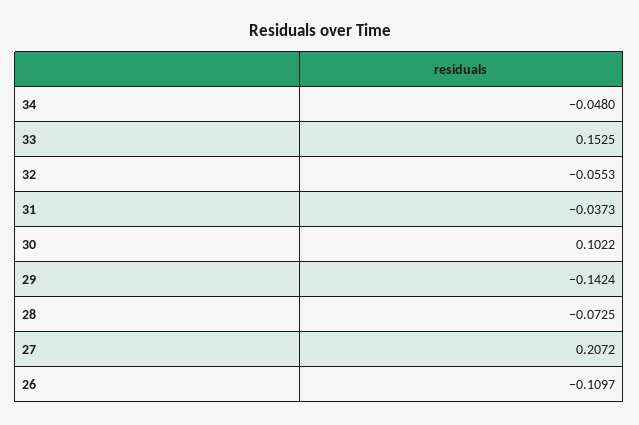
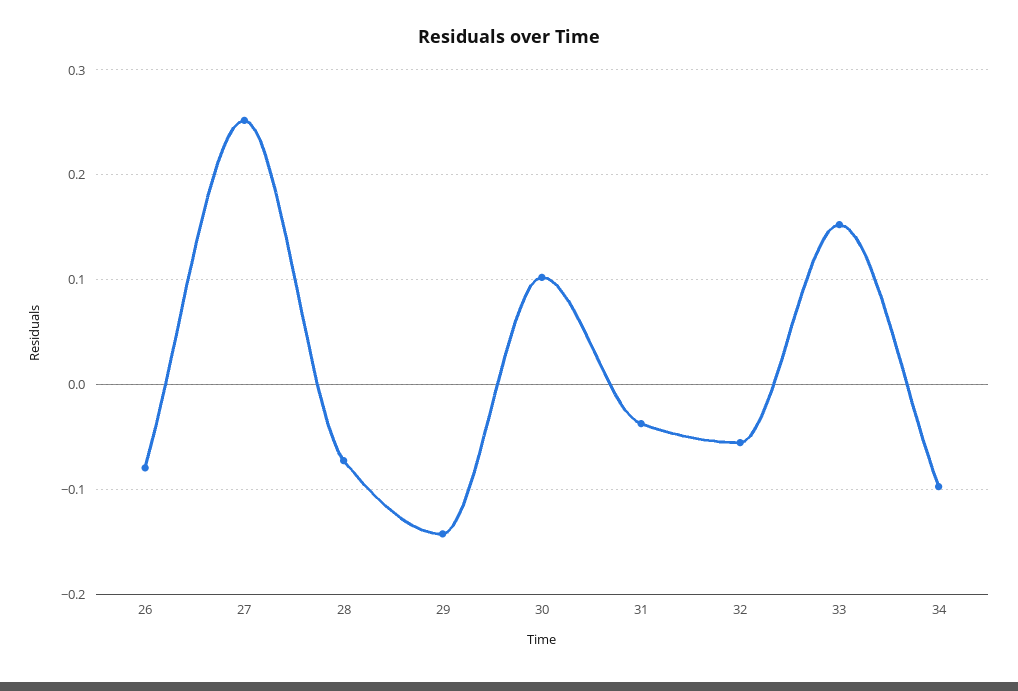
  {
-   "34": -0.048,
+   "34": -0.1,
    "33": 0.1525,
    "32": -0.0553,
    "31": -0.0373,
    "30": 0.1022,
    "29": -0.1424,
    "28": -0.0725,
-   "27": 0.2072,
+   "27": 0.25,
-   "26": -0.1097
+   "26": -0.08
  }

